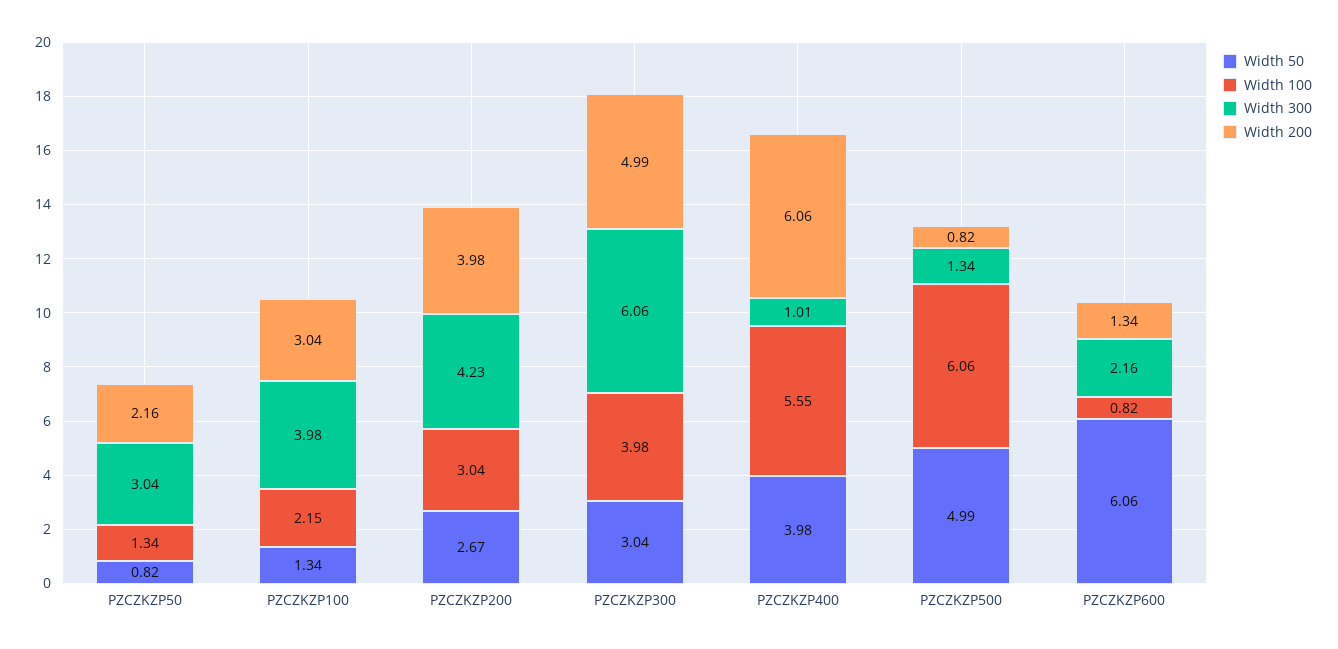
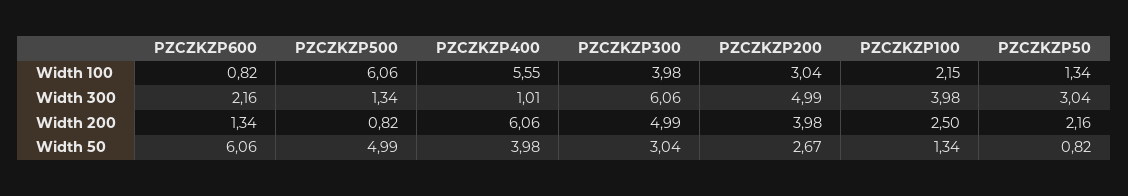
  {
    "Width 50": {
      "PZCZKZP50": 0.82,
      "PZCZKZP100": 1.34,
      "PZCZKZP200": 2.67,
      "PZCZKZP300": 3.04,
      "PZCZKZP400": 3.98,
      "PZCZKZP500": 4.99,
      "PZCZKZP600": 6.06
    },
    "Width 100": {
      "PZCZKZP50": 1.34,
      "PZCZKZP100": 2.15,
      "PZCZKZP200": 3.04,
      "PZCZKZP300": 3.98,
      "PZCZKZP400": 5.55,
      "PZCZKZP500": 6.06,
      "PZCZKZP600": 0.82
    },
    "Width 300": {
      "PZCZKZP50": 3.04,
      "PZCZKZP100": 3.98,
-     "PZCZKZP200": 4.23,
+     "PZCZKZP200": 4.99,
      "PZCZKZP300": 6.06,
      "PZCZKZP400": 1.01,
      "PZCZKZP500": 1.34,
      "PZCZKZP600": 2.16
    },
    "Width 200": {
      "PZCZKZP50": 2.16,
-     "PZCZKZP100": 3.04,
+     "PZCZKZP100": 2.5,
      "PZCZKZP200": 3.98,
      "PZCZKZP300": 4.99,
      "PZCZKZP400": 6.06,
      "PZCZKZP500": 0.82,
      "PZCZKZP600": 1.34
    }
  }

